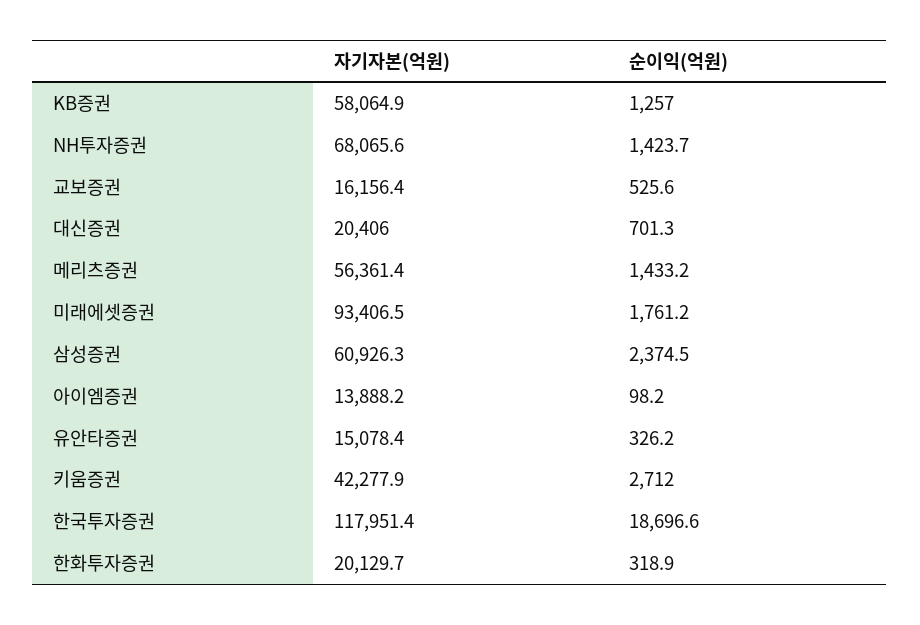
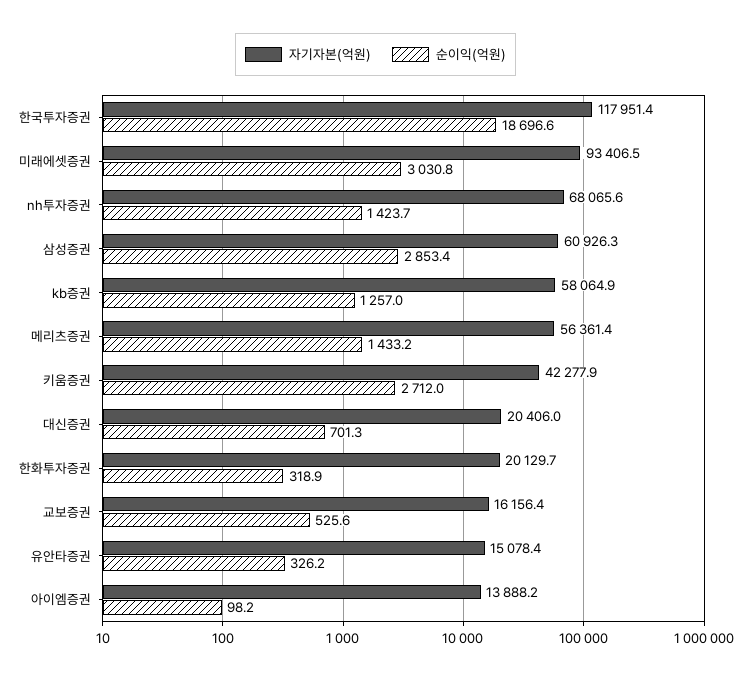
  {
    "자기자본(억원)": {
      "KB증권": 58064.9,
      "NH투자증권": 68065.6,
      "교보증권": 16156.4,
      "대신증권": 20406,
      "메리츠증권": 56361.4,
      "미래에셋증권": 93406.5,
      "삼성증권": 60926.3,
      "아이엠증권": 13888.2,
      "유안타증권": 15078.4,
      "키움증권": 42277.9,
      "한국투자증권": 117951.4,
      "한화투자증권": 20129.7
    },
    "순이익(억원)": {
      "KB증권": 1257,
      "NH투자증권": 1423.7,
      "교보증권": 525.6,
      "대신증권": 701.3,
      "메리츠증권": 1433.2,
-     "미래에셋증권": 1761.2,
+     "미래에셋증권": 3030.8,
-     "삼성증권": 2374.5,
+     "삼성증권": 2853.4,
      "아이엠증권": 98.2,
      "유안타증권": 326.2,
      "키움증권": 2712,
      "한국투자증권": 18696.6,
      "한화투자증권": 318.9
    }
  }

